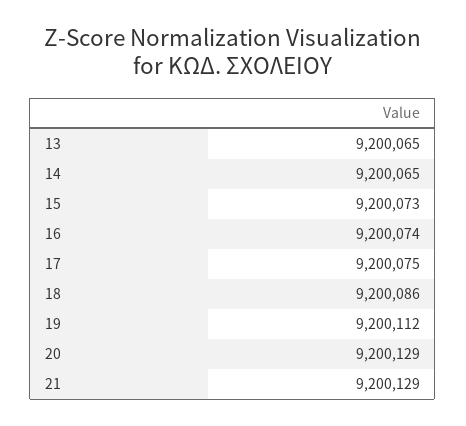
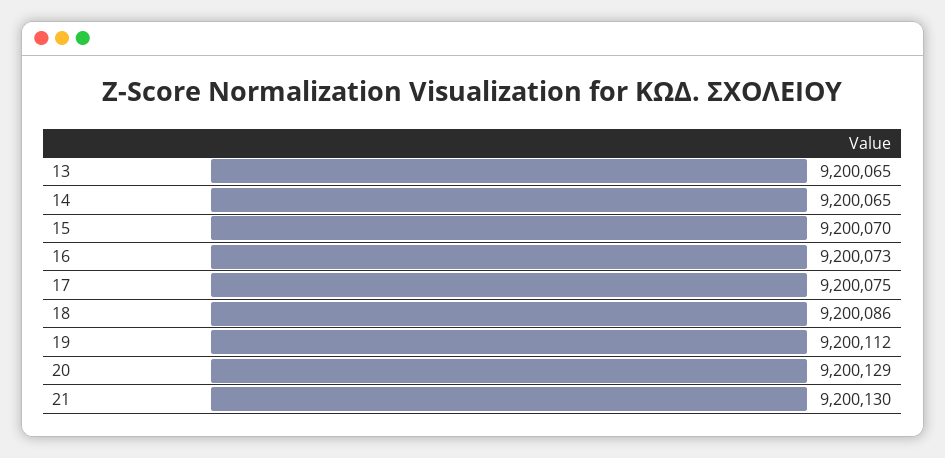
  {
    "13": 9200065,
    "14": 9200065,
-   "15": 9200073,
+   "15": 9200070,
-   "16": 9200074,
+   "16": 9200073,
    "17": 9200075,
    "18": 9200086,
    "19": 9200112,
    "20": 9200129,
-   "21": 9200129
+   "21": 9200130
  }

